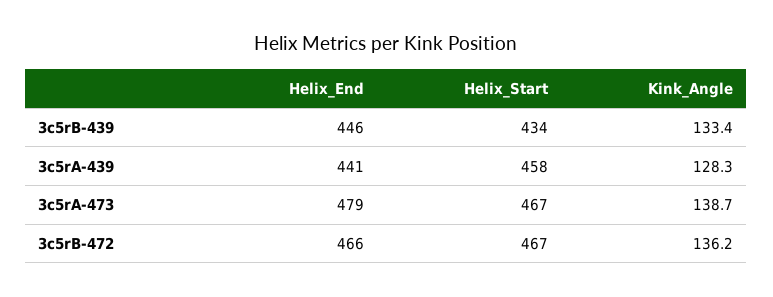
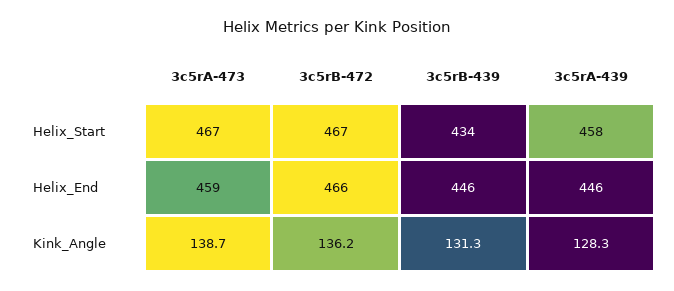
  {
    "Helix_End": {
      "3c5rB-439": 446,
-     "3c5rA-439": 441,
+     "3c5rA-439": 446,
-     "3c5rA-473": 479,
+     "3c5rA-473": 459,
      "3c5rB-472": 466
    },
    "Helix_Start": {
      "3c5rB-439": 434,
      "3c5rA-439": 458,
      "3c5rA-473": 467,
      "3c5rB-472": 467
    },
    "Kink_Angle": {
-     "3c5rB-439": 133.4,
+     "3c5rB-439": 131.3,
      "3c5rA-439": 128.3,
      "3c5rA-473": 138.7,
      "3c5rB-472": 136.2
    }
  }

